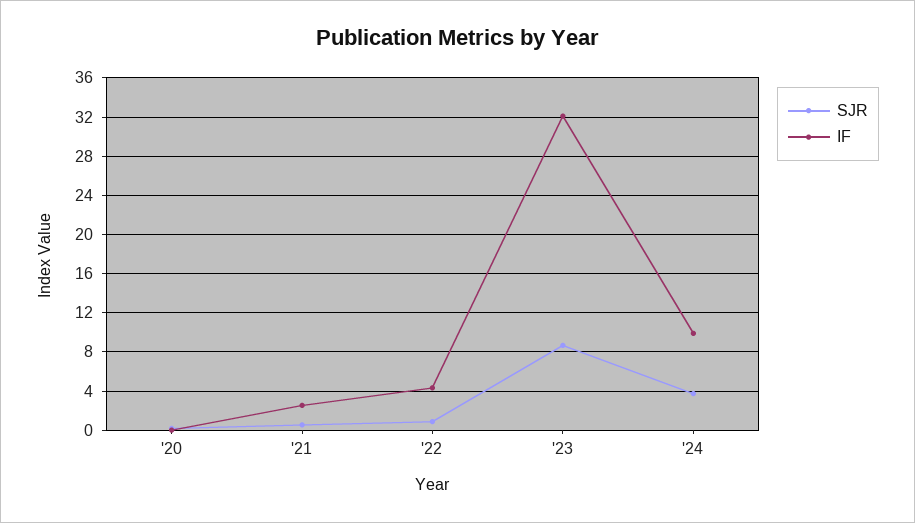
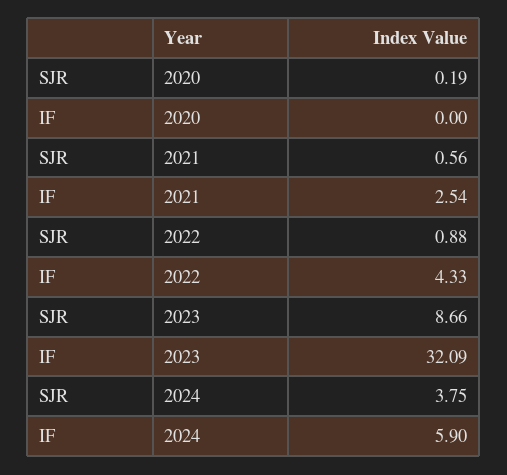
  {
    "SJR": {
      "'20": 0.19,
      "'21": 0.56,
      "'22": 0.88,
      "'23": 8.66,
      "'24": 3.75
    },
    "IF": {
      "'20": 0,
      "'21": 2.54,
      "'22": 4.33,
      "'23": 32.09,
-     "'24": 10
+     "'24": 5.9
    }
  }

